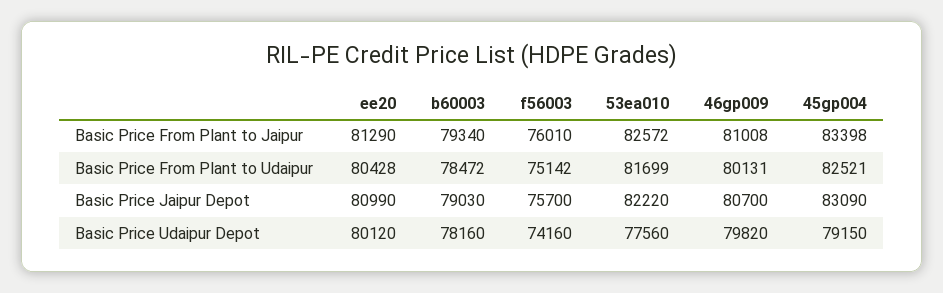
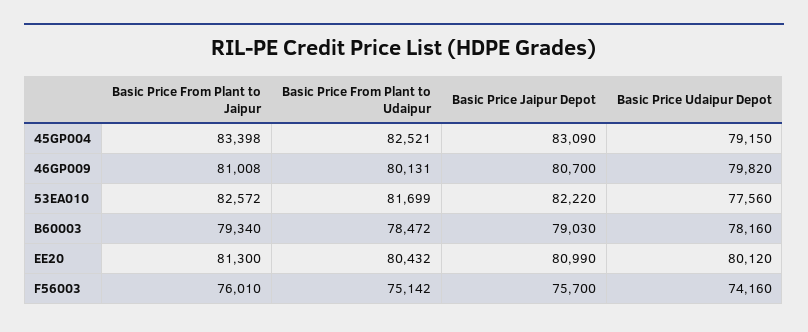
  {
    "ee20": {
-     "Basic Price From Plant to Jaipur": 81290,
+     "Basic Price From Plant to Jaipur": 81300,
-     "Basic Price From Plant to Udaipur": 80428,
+     "Basic Price From Plant to Udaipur": 80432,
      "Basic Price Jaipur Depot": 80990,
      "Basic Price Udaipur Depot": 80120
    },
    "b60003": {
      "Basic Price From Plant to Jaipur": 79340,
      "Basic Price From Plant to Udaipur": 78472,
      "Basic Price Jaipur Depot": 79030,
      "Basic Price Udaipur Depot": 78160
    },
    "f56003": {
      "Basic Price From Plant to Jaipur": 76010,
      "Basic Price From Plant to Udaipur": 75142,
      "Basic Price Jaipur Depot": 75700,
      "Basic Price Udaipur Depot": 74160
    },
    "53ea010": {
      "Basic Price From Plant to Jaipur": 82572,
      "Basic Price From Plant to Udaipur": 81699,
      "Basic Price Jaipur Depot": 82220,
      "Basic Price Udaipur Depot": 77560
    },
    "46gp009": {
      "Basic Price From Plant to Jaipur": 81008,
      "Basic Price From Plant to Udaipur": 80131,
      "Basic Price Jaipur Depot": 80700,
      "Basic Price Udaipur Depot": 79820
    },
    "45gp004": {
      "Basic Price From Plant to Jaipur": 83398,
      "Basic Price From Plant to Udaipur": 82521,
      "Basic Price Jaipur Depot": 83090,
      "Basic Price Udaipur Depot": 79150
    }
  }

